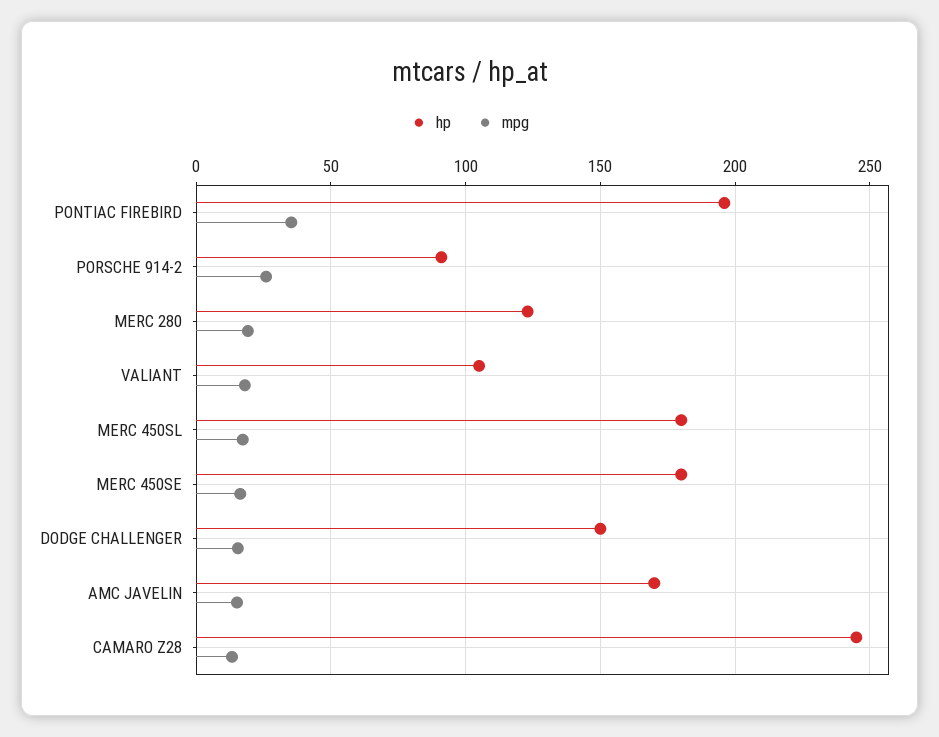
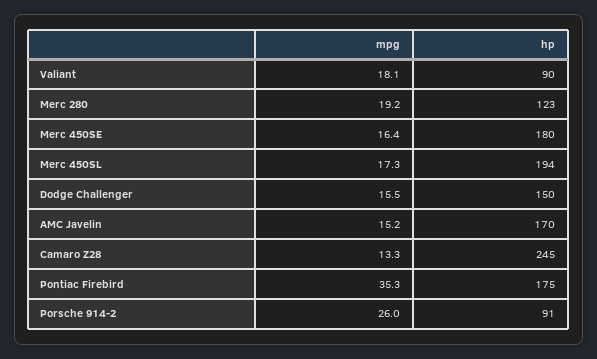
  {
    "hp": {
-     "PONTIAC FIREBIRD": 195,
+     "PONTIAC FIREBIRD": 175,
      "PORSCHE 914-2": 91,
      "MERC 280": 123,
-     "VALIANT": 105,
+     "VALIANT": 90,
-     "MERC 450SL": 180,
+     "MERC 450SL": 194,
      "MERC 450SE": 180,
      "DODGE CHALLENGER": 150,
      "AMC JAVELIN": 170,
      "CAMARO Z28": 245
    },
    "mpg": {
      "PONTIAC FIREBIRD": 35.3,
      "PORSCHE 914-2": 26,
      "MERC 280": 19.2,
      "VALIANT": 18.1,
      "MERC 450SL": 17.3,
      "MERC 450SE": 16.4,
      "DODGE CHALLENGER": 15.5,
      "AMC JAVELIN": 15.2,
      "CAMARO Z28": 13.3
    }
  }

